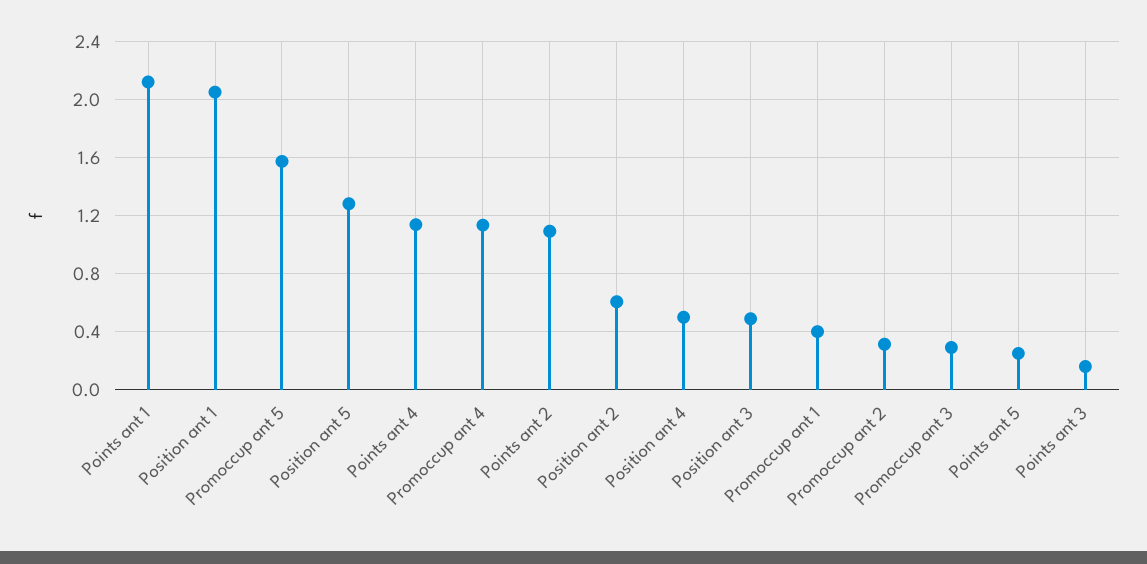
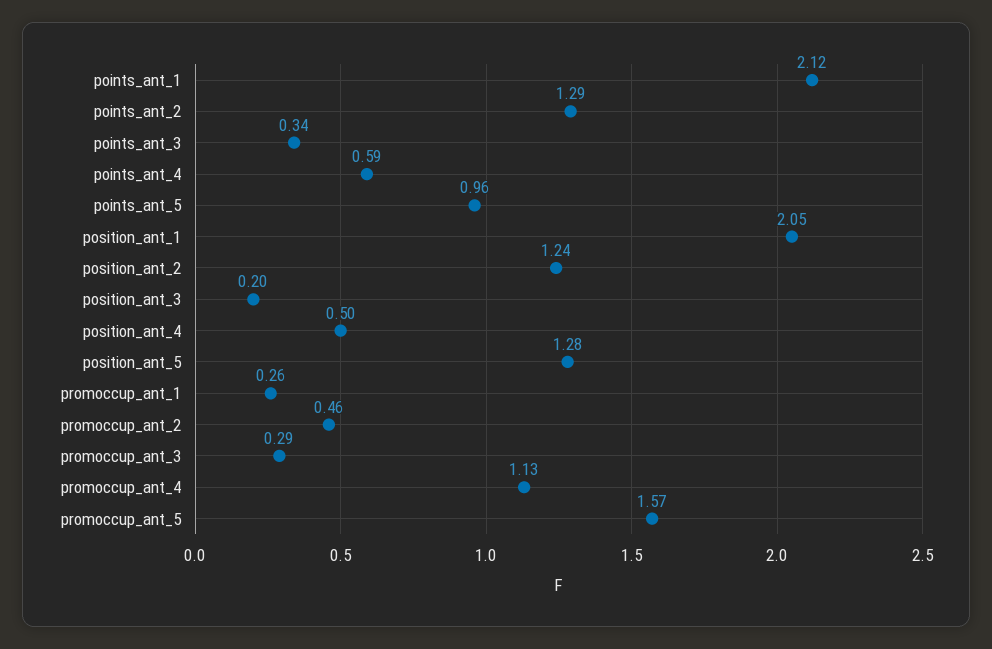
  {
    "Points ant 1": 2.12,
    "Position ant 1": 2.05,
    "Promoccup ant 5": 1.57,
    "Position ant 5": 1.28,
-   "Points ant 4": 1.15,
+   "Points ant 4": 0.59,
    "Promoccup ant 4": 1.13,
-   "Points ant 2": 1.1,
+   "Points ant 2": 1.29,
-   "Position ant 2": 0.6,
+   "Position ant 2": 1.24,
    "Position ant 4": 0.5,
-   "Position ant 3": 0.5,
+   "Position ant 3": 0.2,
-   "Promoccup ant 1": 0.4,
+   "Promoccup ant 1": 0.26,
-   "Promoccup ant 2": 0.3,
+   "Promoccup ant 2": 0.46,
    "Promoccup ant 3": 0.29,
-   "Points ant 5": 0.25,
+   "Points ant 5": 0.96,
-   "Points ant 3": 0.15
+   "Points ant 3": 0.34
  }

